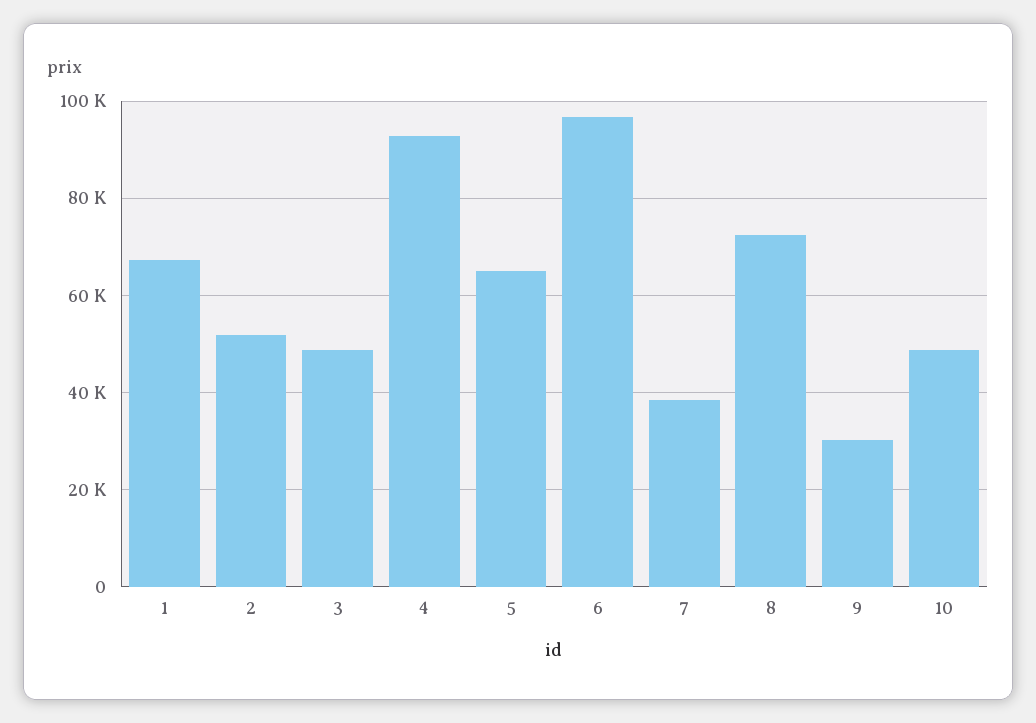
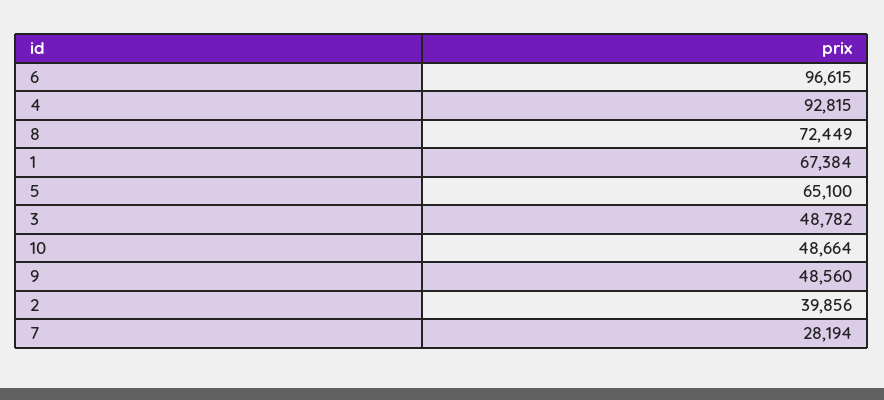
  {
    "1": 67384,
-   "2": 52000,
+   "2": 39856,
    "3": 48782,
    "4": 92815,
    "5": 65100,
    "6": 96615,
-   "7": 38000,
+   "7": 28194,
    "8": 72449,
-   "9": 30000,
+   "9": 48560,
    "10": 48664
  }

